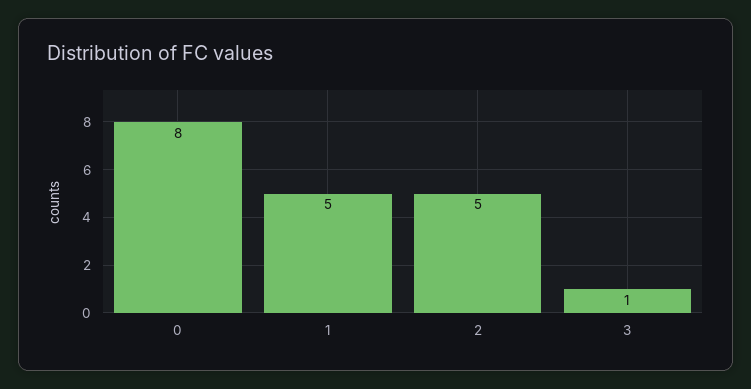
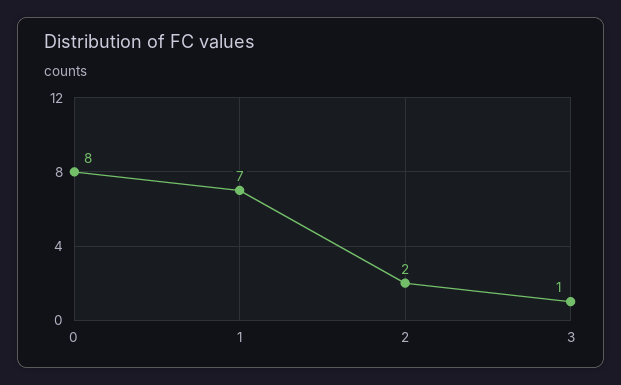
  {
    "0": 8,
-   "1": 5,
+   "1": 7,
-   "2": 5,
+   "2": 2,
    "3": 1
  }

